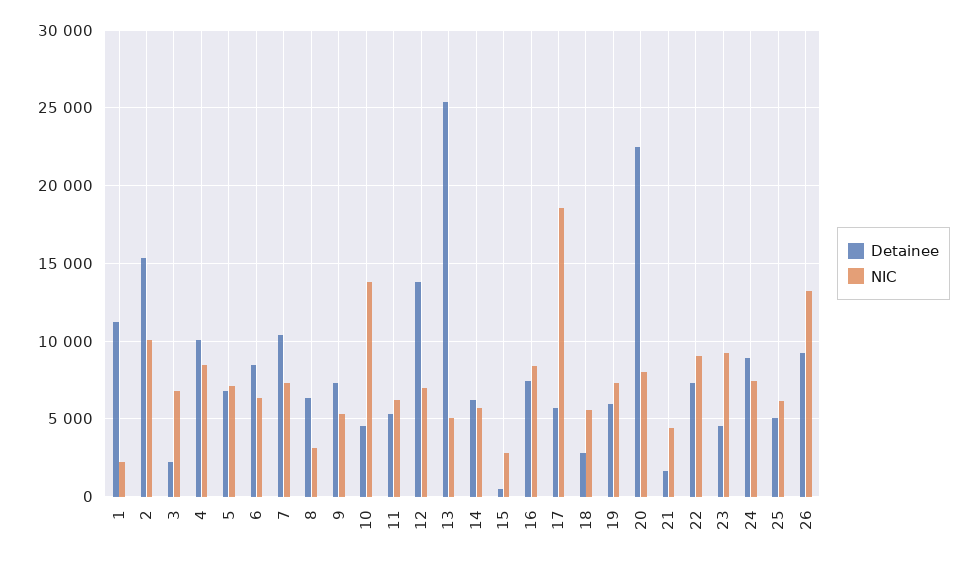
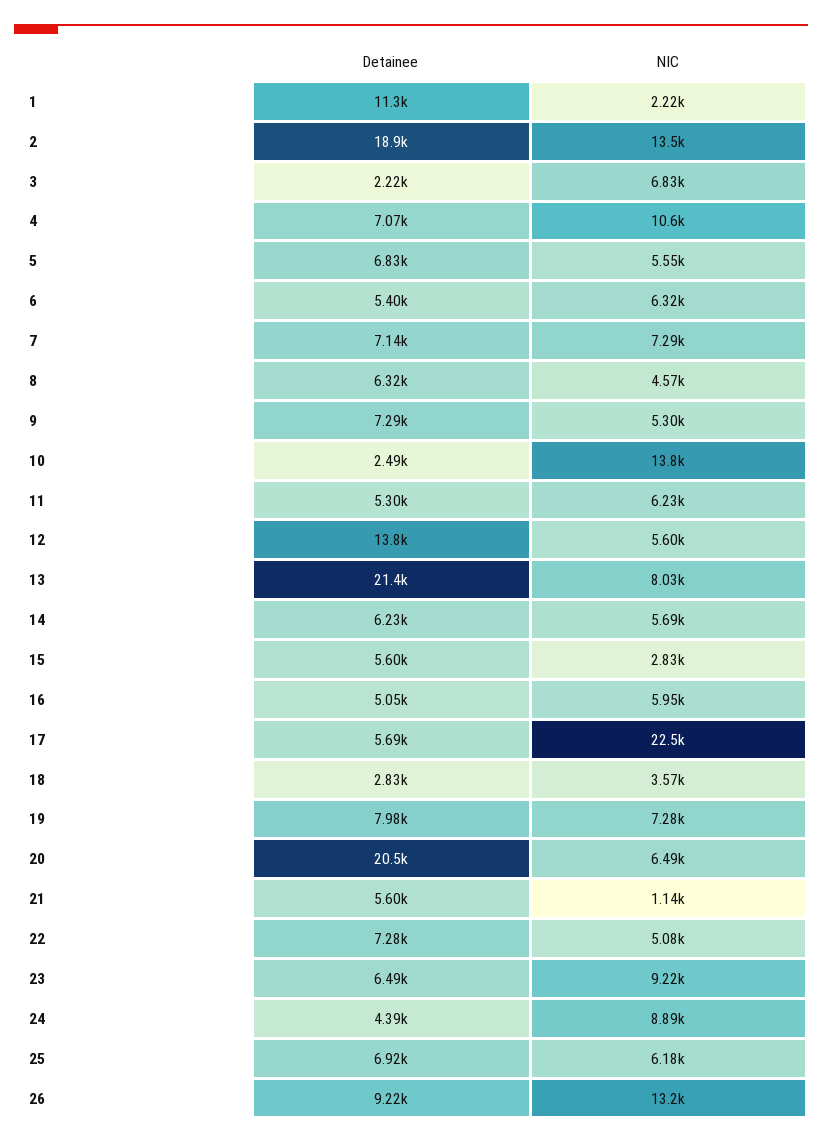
  {
    "Detainee": {
      "1": 11300,
-     "2": 15500,
+     "2": 18900,
      "3": 2220,
-     "4": 10000,
+     "4": 7070,
      "5": 6830,
-     "6": 8500,
+     "6": 5400,
-     "7": 10500,
+     "7": 7140,
      "8": 6320,
      "9": 7290,
-     "10": 4500,
+     "10": 2490,
      "11": 5300,
      "12": 13800,
-     "13": 25500,
+     "13": 21400,
      "14": 6230,
-     "15": 500,
+     "15": 5600,
-     "16": 7500,
+     "16": 5050,
      "17": 5690,
      "18": 2830,
-     "19": 6000,
+     "19": 7980,
-     "20": 22500,
+     "20": 20500,
-     "21": 1500,
+     "21": 5600,
      "22": 7280,
-     "23": 4500,
+     "23": 6490,
-     "24": 9000,
+     "24": 4390,
-     "25": 5000,
+     "25": 6920,
      "26": 9220
    },
    "NIC": {
      "1": 2220,
-     "2": 10000,
+     "2": 13500,
      "3": 6830,
-     "4": 8500,
+     "4": 10600,
-     "5": 7000,
+     "5": 5550,
      "6": 6320,
      "7": 7290,
-     "8": 3000,
+     "8": 4570,
      "9": 5300,
      "10": 13800,
      "11": 6230,
-     "12": 7000,
+     "12": 5600,
-     "13": 5000,
+     "13": 8030,
      "14": 5690,
      "15": 2830,
-     "16": 8500,
+     "16": 5950,
-     "17": 18500,
+     "17": 22500,
-     "18": 5500,
+     "18": 3570,
      "19": 7280,
-     "20": 8000,
+     "20": 6490,
-     "21": 4500,
+     "21": 1140,
-     "22": 9000,
+     "22": 5080,
      "23": 9220,
-     "24": 7500,
+     "24": 8890,
      "25": 6180,
      "26": 13200
    }
  }

